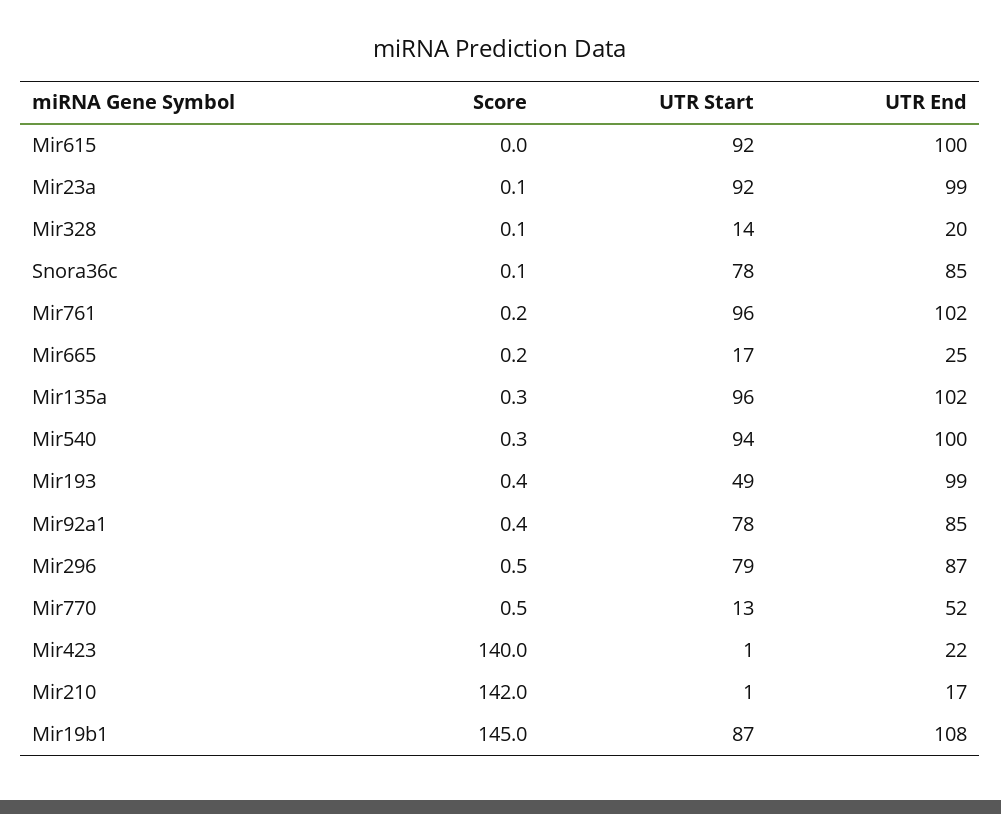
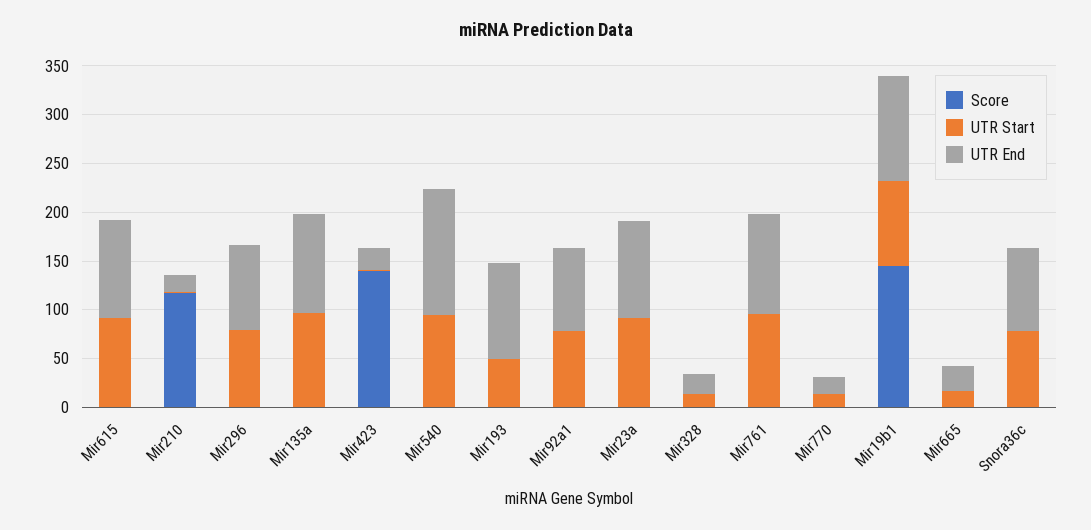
  {
    "Score": {
      "Mir615": 0,
      "Mir23a": 0.1,
      "Mir328": 0.1,
      "Snora36c": 0.1,
      "Mir761": 0.2,
      "Mir665": 0.2,
      "Mir135a": 0.3,
      "Mir540": 0.3,
      "Mir193": 0.4,
      "Mir92a1": 0.4,
      "Mir296": 0.5,
      "Mir770": 0.5,
      "Mir423": 140,
-     "Mir210": 142,
+     "Mir210": 120,
      "Mir19b1": 145
    },
    "UTR Start": {
      "Mir615": 92,
      "Mir23a": 92,
      "Mir328": 14,
      "Snora36c": 78,
      "Mir761": 96,
      "Mir665": 17,
      "Mir135a": 96,
      "Mir540": 94,
      "Mir193": 49,
      "Mir92a1": 78,
      "Mir296": 79,
      "Mir770": 13,
      "Mir423": 1,
      "Mir210": 1,
      "Mir19b1": 87
    },
    "UTR End": {
      "Mir615": 100,
      "Mir23a": 99,
      "Mir328": 20,
      "Snora36c": 85,
      "Mir761": 102,
      "Mir665": 25,
      "Mir135a": 102,
-     "Mir540": 100,
+     "Mir540": 130,
      "Mir193": 99,
      "Mir92a1": 85,
      "Mir296": 87,
-     "Mir770": 52,
+     "Mir770": 20,
      "Mir423": 22,
      "Mir210": 17,
      "Mir19b1": 108
    }
  }

